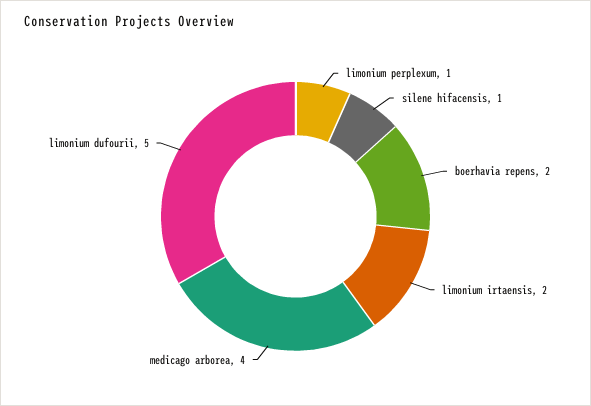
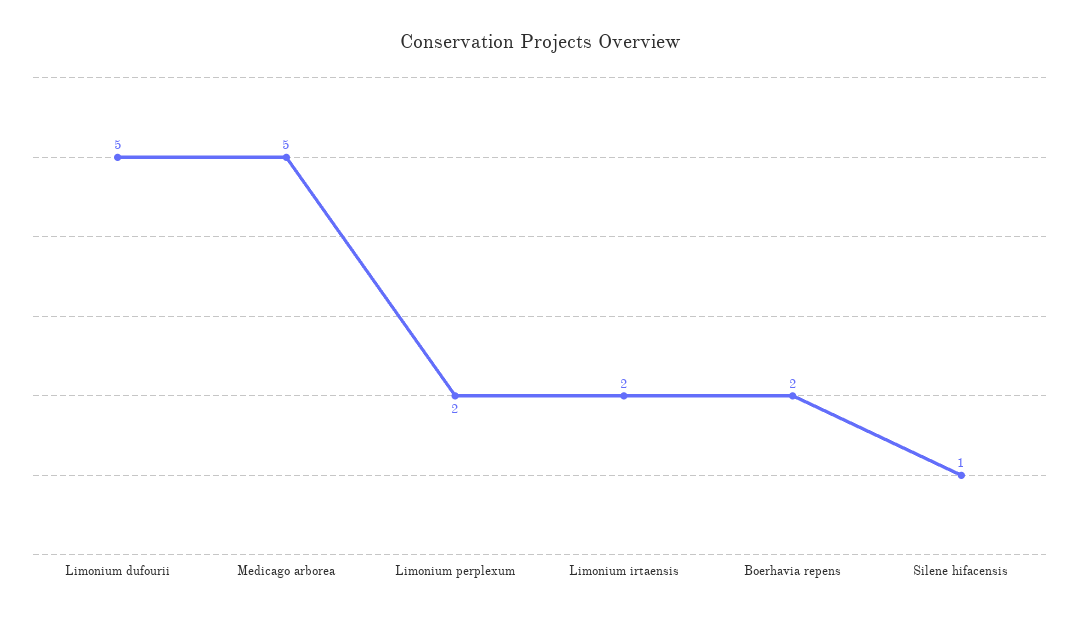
  {
-   "limonium perplexum": 1,
+   "limonium perplexum": 2,
    "silene hifacensis": 1,
    "boerhavia repens": 2,
    "limonium irtaensis": 2,
-   "medicago arborea": 4,
+   "medicago arborea": 5,
    "limonium dufourii": 5
  }

